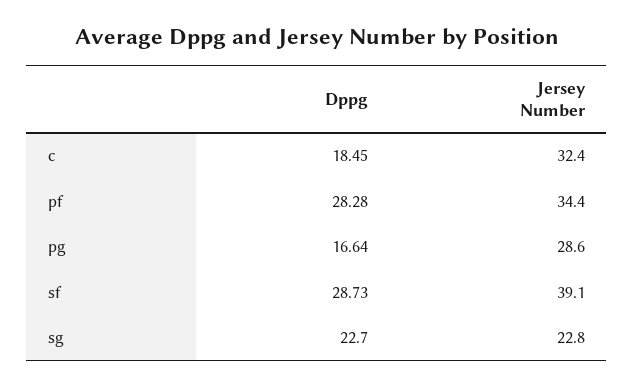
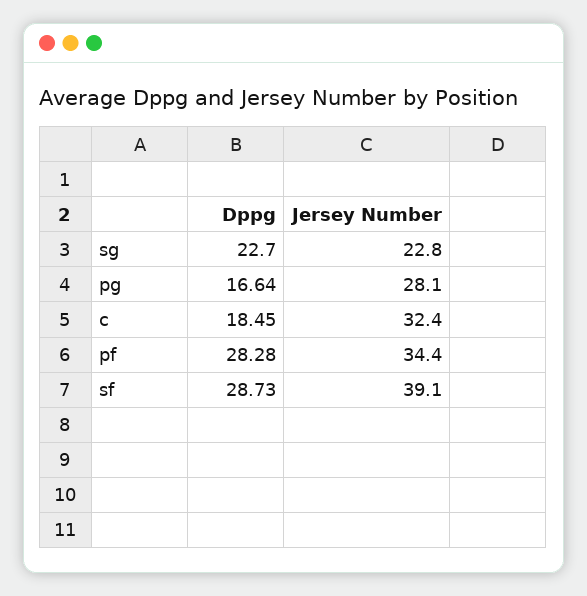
  {
    "Dppg": {
      "c": 18.45,
      "pf": 28.28,
      "pg": 16.64,
      "sf": 28.73,
      "sg": 22.7
    },
    "Jersey Number": {
      "c": 32.4,
      "pf": 34.4,
-     "pg": 28.6,
+     "pg": 28.1,
      "sf": 39.1,
      "sg": 22.8
    }
  }

